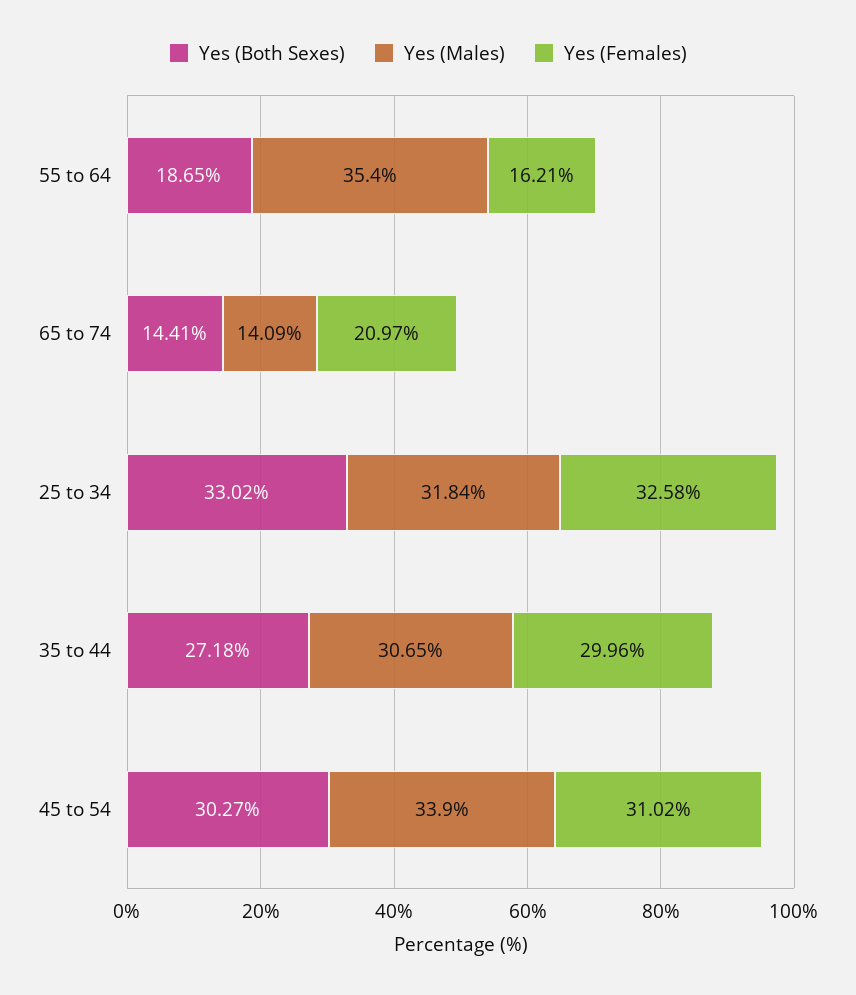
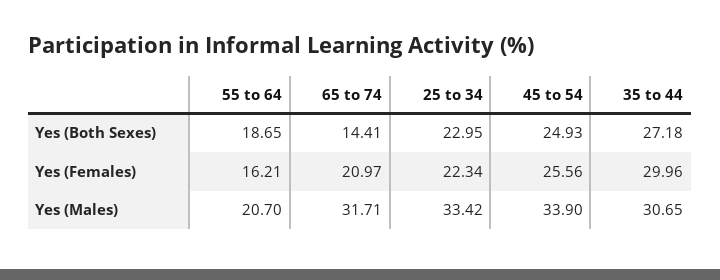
  {
    "Yes (Both Sexes)": {
      "55 to 64": 18.65,
      "65 to 74": 14.41,
-     "25 to 34": 33.02,
+     "25 to 34": 22.95,
      "35 to 44": 27.18,
-     "45 to 54": 30.27
+     "45 to 54": 24.93
    },
    "Yes (Males)": {
-     "55 to 64": 35.4,
+     "55 to 64": 20.7,
-     "65 to 74": 14.09,
+     "65 to 74": 31.71,
-     "25 to 34": 31.84,
+     "25 to 34": 33.42,
      "35 to 44": 30.65,
      "45 to 54": 33.9
    },
    "Yes (Females)": {
      "55 to 64": 16.21,
      "65 to 74": 20.97,
-     "25 to 34": 32.58,
+     "25 to 34": 22.34,
      "35 to 44": 29.96,
-     "45 to 54": 31.02
+     "45 to 54": 25.56
    }
  }

